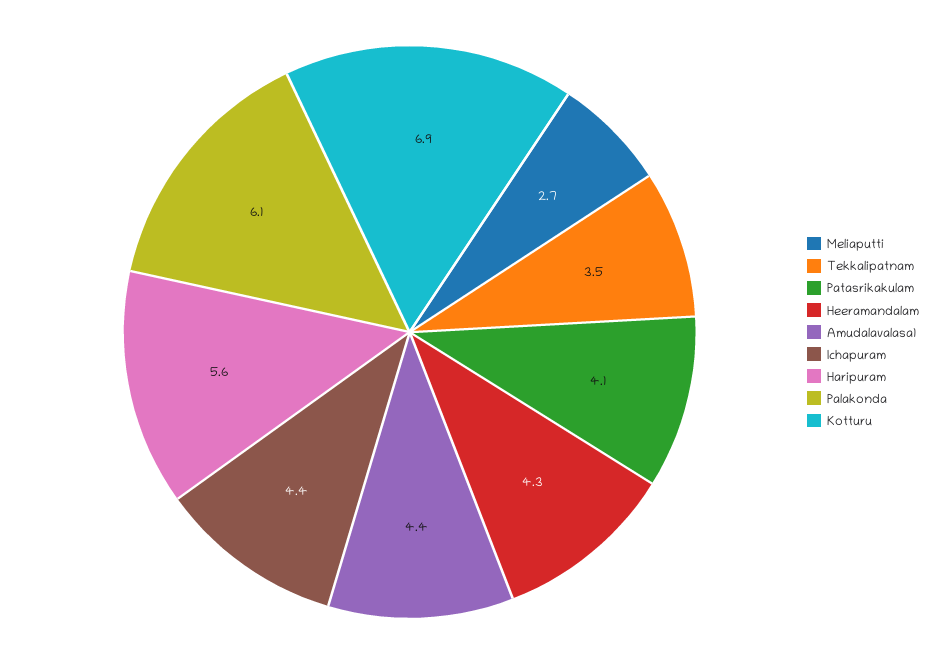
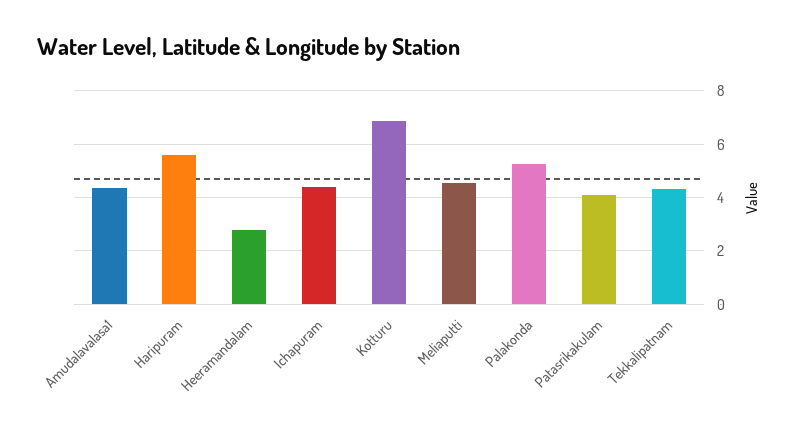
  {
-   "Meliaputti": 2.7,
+   "Meliaputti": 4.5,
-   "Tekkalipatnam": 3.5,
+   "Tekkalipatnam": 4.25,
    "Patasrikakulam": 4.1,
-   "Heeramandalam": 4.3,
+   "Heeramandalam": 2.75,
    "Amudalavalasa1": 4.4,
    "Ichapuram": 4.4,
    "Haripuram": 5.6,
-   "Palakonda": 6.1,
+   "Palakonda": 5.25,
    "Kotturu": 6.9
  }

